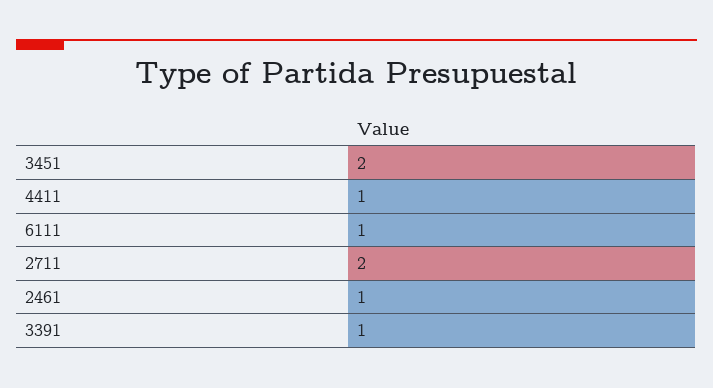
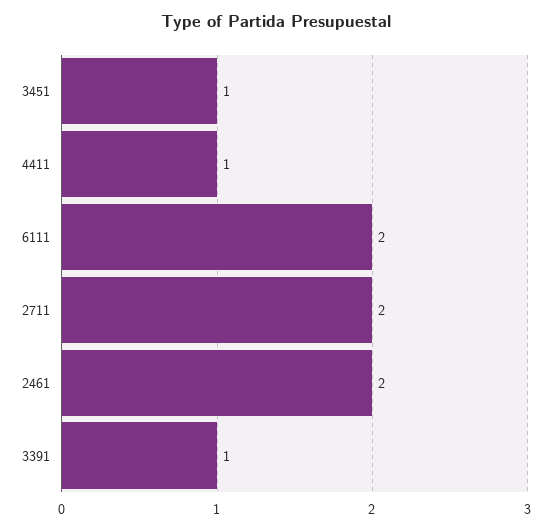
  {
-   "3451": 2,
+   "3451": 1,
    "4411": 1,
-   "6111": 1,
+   "6111": 2,
    "2711": 2,
-   "2461": 1,
+   "2461": 2,
    "3391": 1
  }

